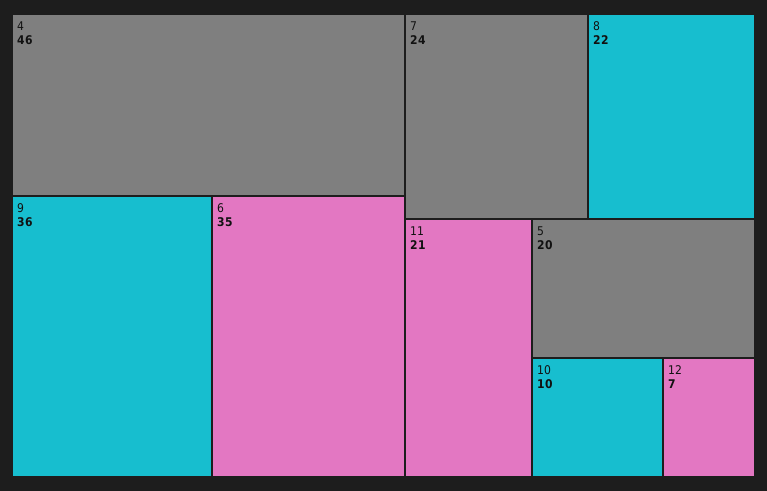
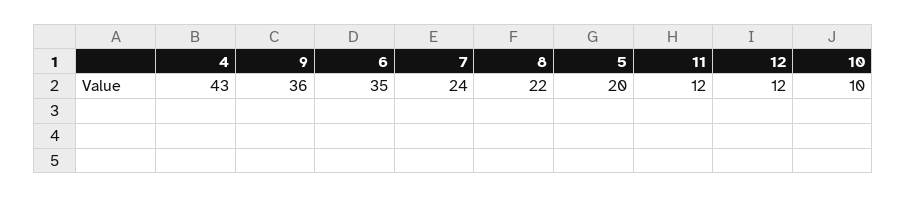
  {
-   "4": 46,
+   "4": 43,
    "9": 36,
    "6": 35,
    "7": 24,
    "8": 22,
-   "11": 21,
+   "11": 12,
    "5": 20,
    "10": 10,
-   "12": 7
+   "12": 12
  }

